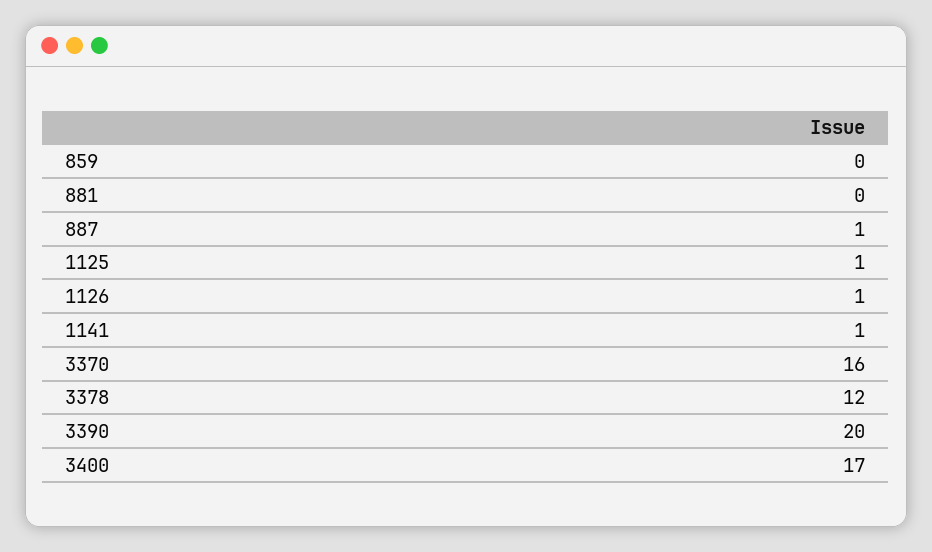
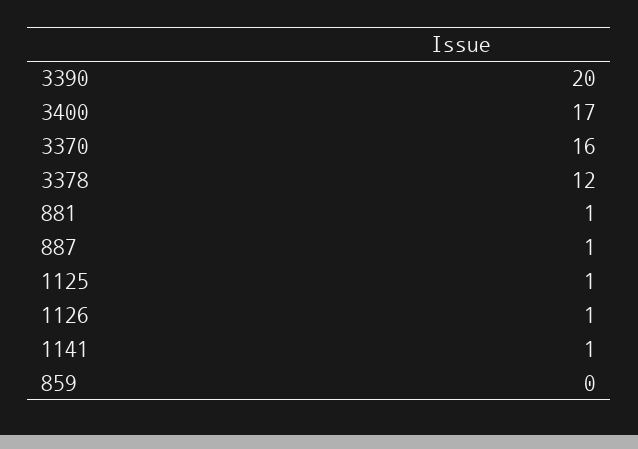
  {
    "859": 0,
-   "881": 0,
+   "881": 1,
    "887": 1,
    "1125": 1,
    "1126": 1,
    "1141": 1,
    "3370": 16,
    "3378": 12,
    "3390": 20,
    "3400": 17
  }

